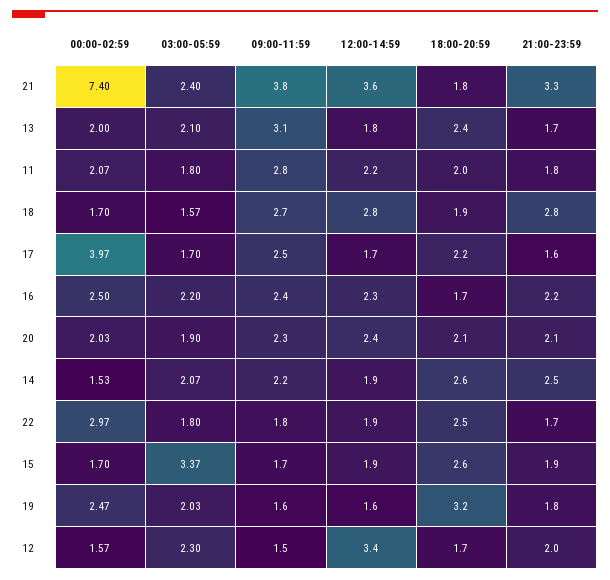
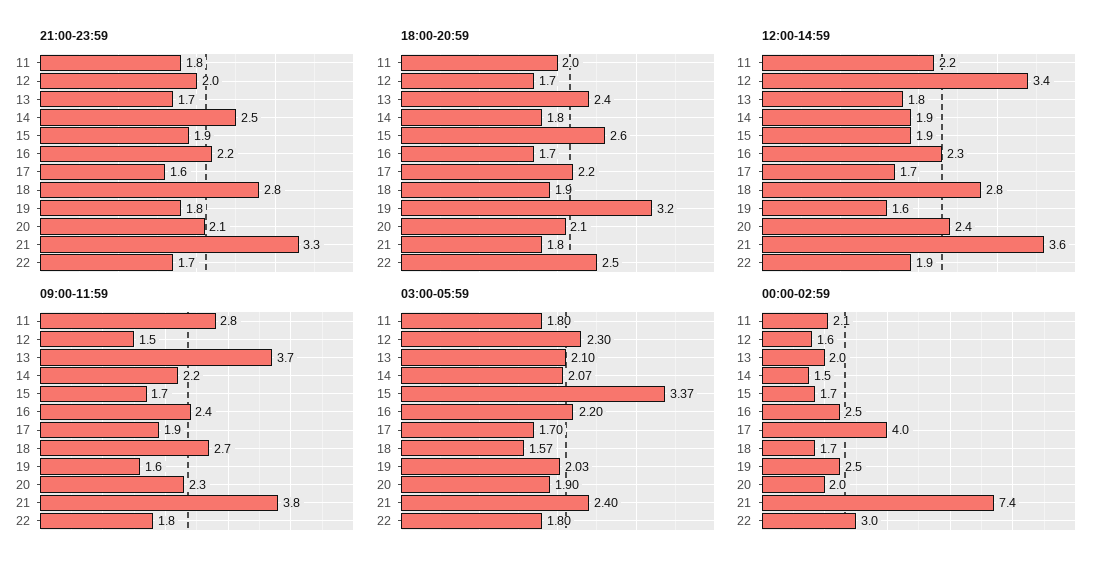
  {
    "00:00-02:59": {
      "21": 7.4,
      "13": 2,
      "11": 2.07,
      "18": 1.7,
      "17": 3.97,
      "16": 2.5,
      "20": 2.03,
      "14": 1.53,
      "22": 2.97,
      "15": 1.7,
      "19": 2.47,
      "12": 1.57
    },
    "03:00-05:59": {
      "21": 2.4,
      "13": 2.1,
      "11": 1.8,
      "18": 1.57,
      "17": 1.7,
      "16": 2.2,
      "20": 1.9,
      "14": 2.07,
      "22": 1.8,
      "15": 3.37,
      "19": 2.03,
      "12": 2.3
    },
    "09:00-11:59": {
      "21": 3.8,
-     "13": 3.1,
+     "13": 3.7,
      "11": 2.8,
      "18": 2.7,
-     "17": 2.5,
+     "17": 1.9,
      "16": 2.4,
      "20": 2.3,
      "14": 2.2,
      "22": 1.8,
      "15": 1.7,
      "19": 1.6,
      "12": 1.5
    },
    "12:00-14:59": {
      "21": 3.6,
      "13": 1.8,
      "11": 2.2,
      "18": 2.8,
      "17": 1.7,
      "16": 2.3,
      "20": 2.4,
      "14": 1.9,
      "22": 1.9,
      "15": 1.9,
      "19": 1.6,
      "12": 3.4
    },
    "18:00-20:59": {
      "21": 1.8,
      "13": 2.4,
      "11": 2,
      "18": 1.9,
      "17": 2.2,
      "16": 1.7,
      "20": 2.1,
-     "14": 2.6,
+     "14": 1.8,
      "22": 2.5,
      "15": 2.6,
      "19": 3.2,
      "12": 1.7
    },
    "21:00-23:59": {
      "21": 3.3,
      "13": 1.7,
      "11": 1.8,
      "18": 2.8,
      "17": 1.6,
      "16": 2.2,
      "20": 2.1,
      "14": 2.5,
      "22": 1.7,
      "15": 1.9,
      "19": 1.8,
      "12": 2
    }
  }

